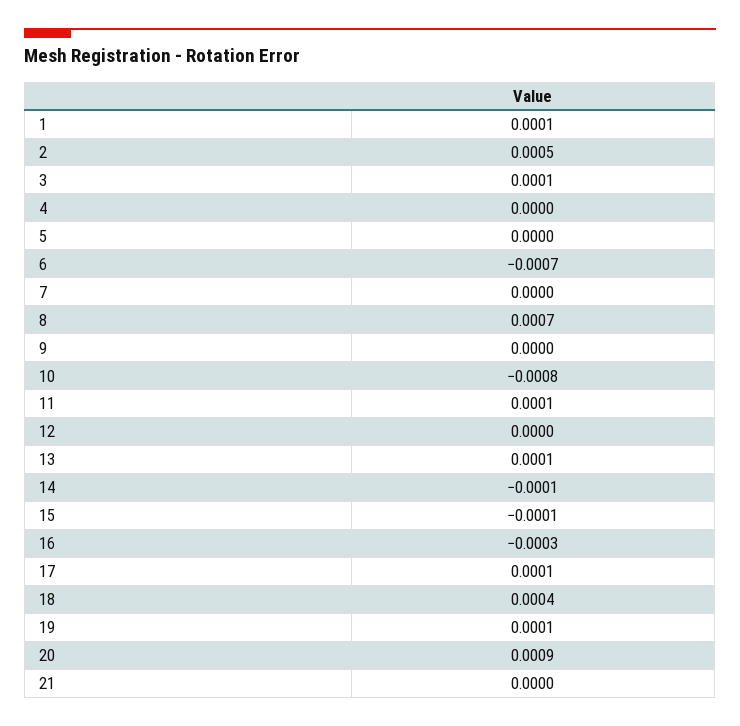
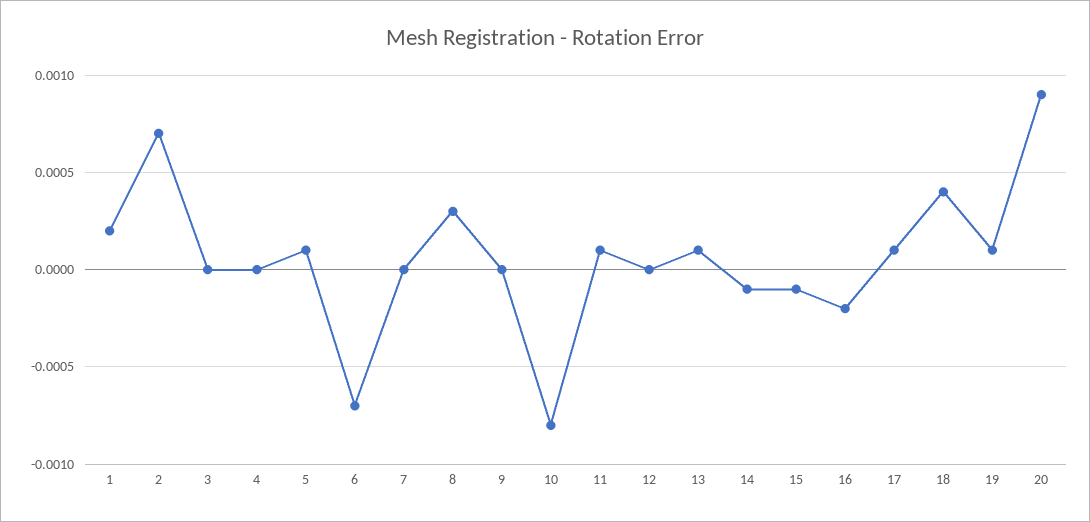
  {
-   "1": 0.0001,
+   "1": 0.0002,
-   "2": 0.0005,
+   "2": 0.0007,
-   "3": 0.0001,
+   "3": 0,
    "4": 0,
-   "5": 0,
+   "5": 0.0001,
    "6": -0.0007,
    "7": 0,
-   "8": 0.0007,
+   "8": 0.0003,
    "9": 0,
    "10": -0.0008,
    "11": 0.0001,
    "12": 0,
    "13": 0.0001,
    "14": -0.0001,
    "15": -0.0001,
-   "16": -0.0003,
+   "16": -0.0002,
    "17": 0.0001,
    "18": 0.0004,
    "19": 0.0001,
-   "20": 0.0009,
+   "20": 0.0009
-   "21": 0
  }

